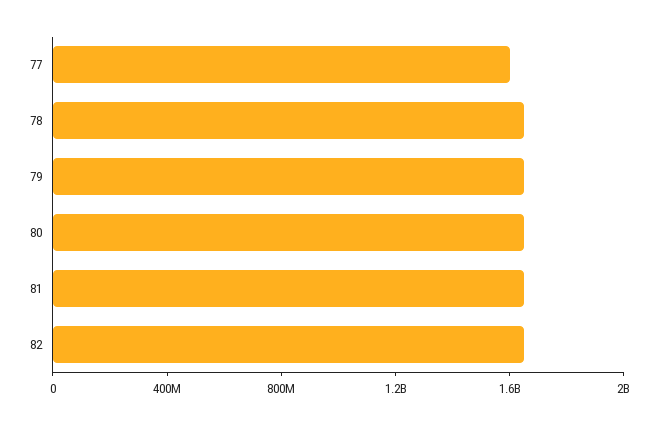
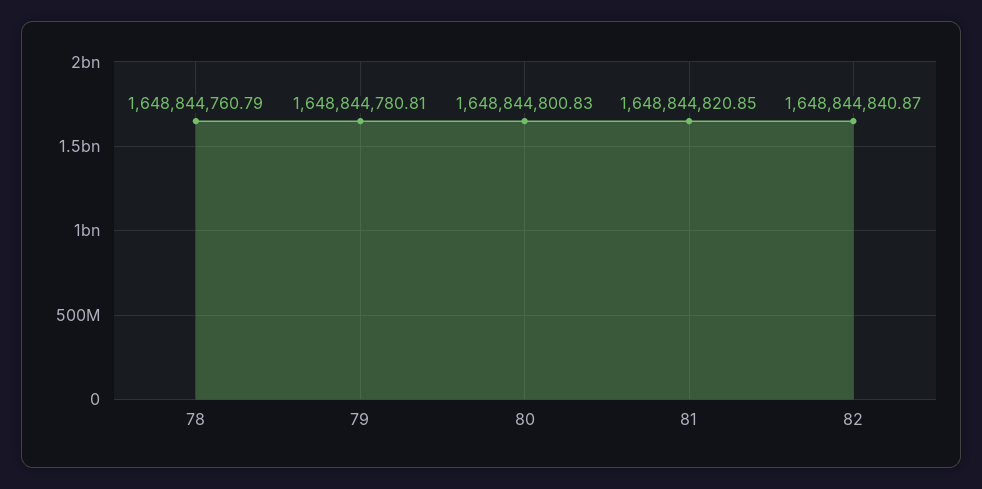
  {
-   "77": 1600000000,
    "78": 1648844760.79,
    "79": 1648844780.81,
    "80": 1648844800.83,
    "81": 1648844820.85,
    "82": 1648844840.87
  }

